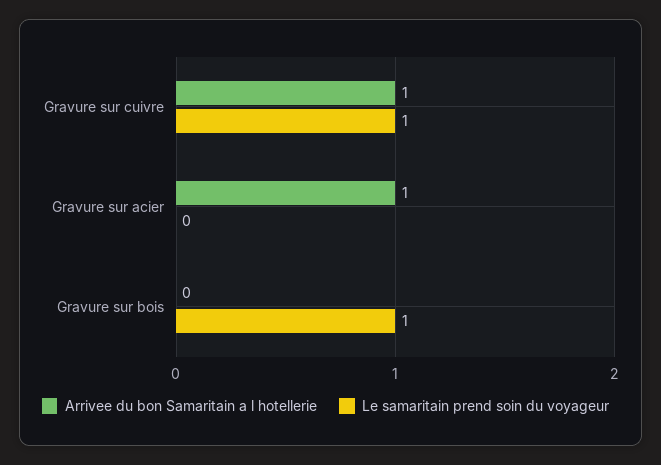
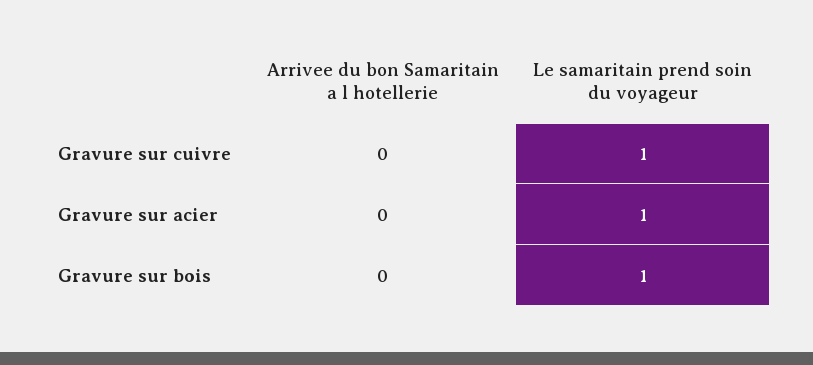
  {
    "Arrivee du bon Samaritain a l hotellerie": {
-     "Gravure sur cuivre": 1,
+     "Gravure sur cuivre": 0,
-     "Gravure sur acier": 1,
+     "Gravure sur acier": 0,
      "Gravure sur bois": 0
    },
    "Le samaritain prend soin du voyageur": {
      "Gravure sur cuivre": 1,
-     "Gravure sur acier": 0,
+     "Gravure sur acier": 1,
      "Gravure sur bois": 1
    }
  }

